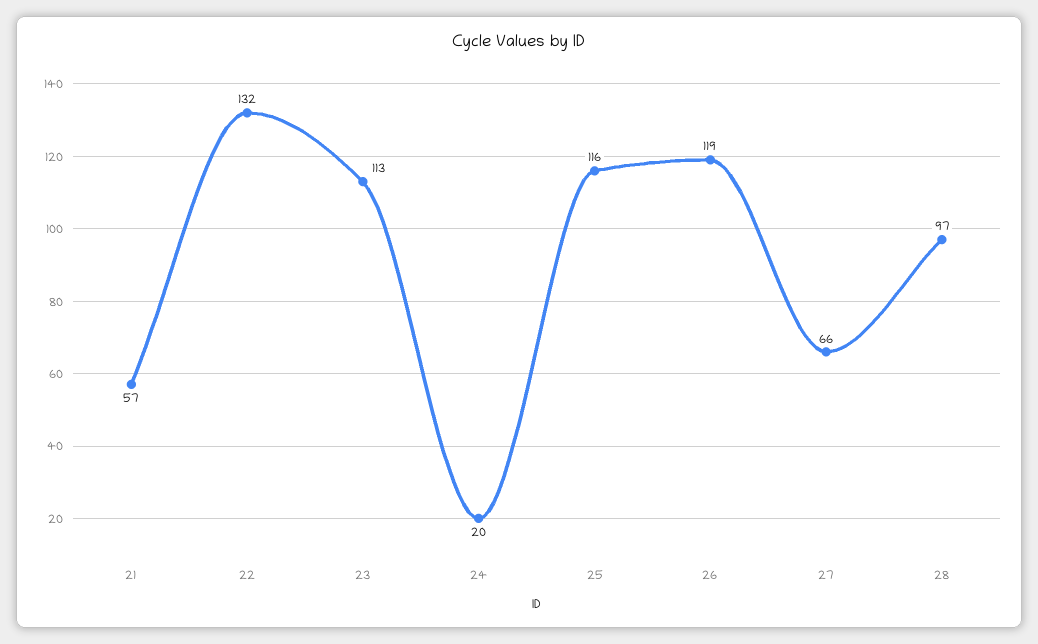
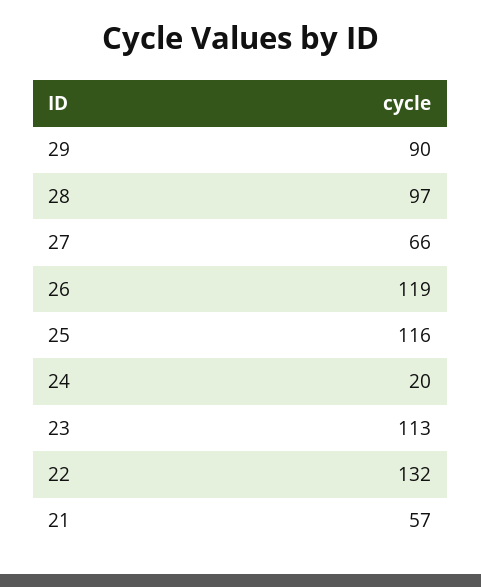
  {
    "21": 57,
    "22": 132,
    "23": 113,
    "24": 20,
    "25": 116,
    "26": 119,
    "27": 66,
-   "28": 97
+   "28": 97,
+   "29": 90
  }

